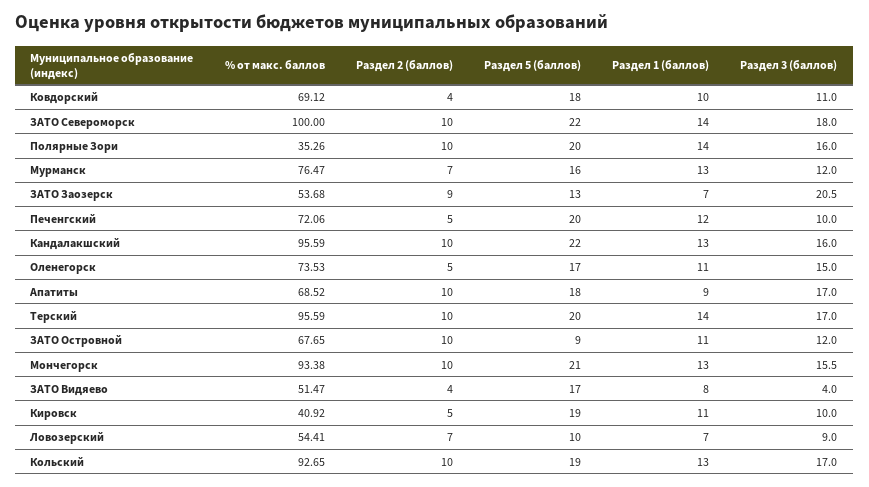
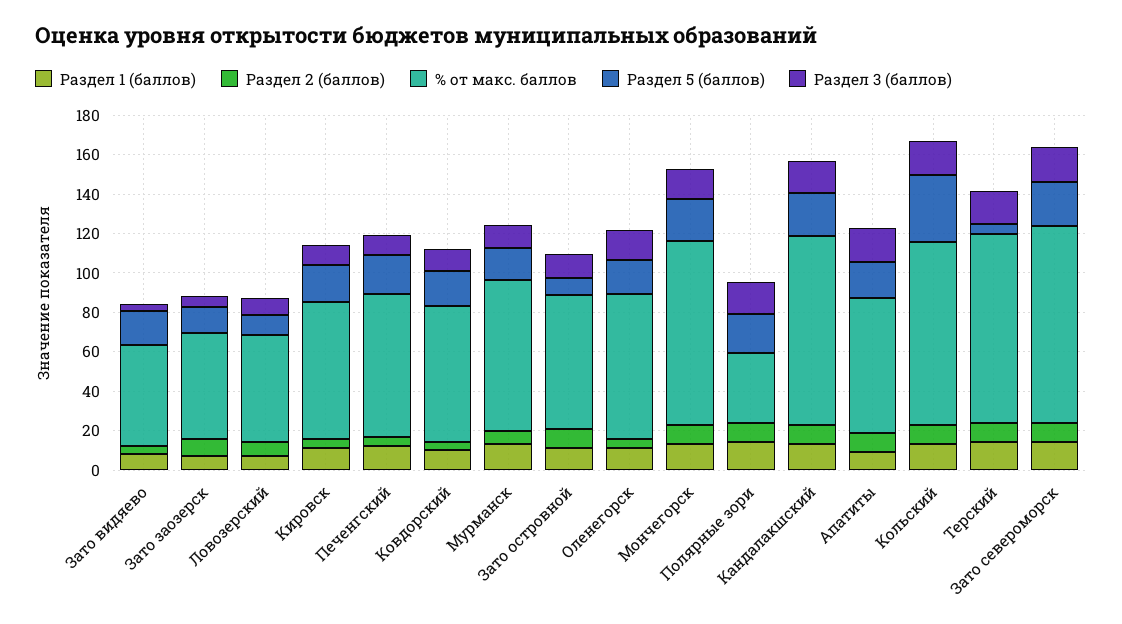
  {
    "% от макс. баллов": {
      "Ковдорский": 69.12,
      "ЗАТО Североморск": 100,
      "Полярные Зори": 35.26,
      "Мурманск": 76.47,
      "ЗАТО Заозерск": 53.68,
      "Печенгский": 72.06,
      "Кандалакшский": 95.59,
      "Оленегорск": 73.53,
      "Апатиты": 68.52,
      "Терский": 95.59,
      "ЗАТО Островной": 67.65,
      "Мончегорск": 93.38,
      "ЗАТО Видяево": 51.47,
-     "Кировск": 40.92,
+     "Кировск": 70,
      "Ловозерский": 54.41,
      "Кольский": 92.65
    },
    "Раздел 2 (баллов)": {
      "Ковдорский": 4,
      "ЗАТО Североморск": 10,
      "Полярные Зори": 10,
      "Мурманск": 7,
      "ЗАТО Заозерск": 9,
      "Печенгский": 5,
      "Кандалакшский": 10,
      "Оленегорск": 5,
      "Апатиты": 10,
      "Терский": 10,
      "ЗАТО Островной": 10,
      "Мончегорск": 10,
      "ЗАТО Видяево": 4,
      "Кировск": 5,
      "Ловозерский": 7,
      "Кольский": 10
    },
    "Раздел 5 (баллов)": {
      "Ковдорский": 18,
      "ЗАТО Североморск": 22,
      "Полярные Зори": 20,
      "Мурманск": 16,
      "ЗАТО Заозерск": 13,
      "Печенгский": 20,
      "Кандалакшский": 22,
      "Оленегорск": 17,
      "Апатиты": 18,
-     "Терский": 20,
+     "Терский": 5,
      "ЗАТО Островной": 9,
      "Мончегорск": 21,
      "ЗАТО Видяево": 17,
      "Кировск": 19,
      "Ловозерский": 10,
-     "Кольский": 19
+     "Кольский": 35
    },
    "Раздел 1 (баллов)": {
      "Ковдорский": 10,
      "ЗАТО Североморск": 14,
      "Полярные Зори": 14,
      "Мурманск": 13,
      "ЗАТО Заозерск": 7,
      "Печенгский": 12,
      "Кандалакшский": 13,
      "Оленегорск": 11,
      "Апатиты": 9,
      "Терский": 14,
      "ЗАТО Островной": 11,
      "Мончегорск": 13,
      "ЗАТО Видяево": 8,
      "Кировск": 11,
      "Ловозерский": 7,
      "Кольский": 13
    },
    "Раздел 3 (баллов)": {
      "Ковдорский": 11,
      "ЗАТО Североморск": 18,
      "Полярные Зори": 16,
      "Мурманск": 12,
-     "ЗАТО Заозерск": 20.5,
+     "ЗАТО Заозерск": 5,
      "Печенгский": 10,
      "Кандалакшский": 16,
      "Оленегорск": 15,
      "Апатиты": 17,
      "Терский": 17,
      "ЗАТО Островной": 12,
      "Мончегорск": 15.5,
      "ЗАТО Видяево": 4,
      "Кировск": 10,
      "Ловозерский": 9,
      "Кольский": 17
    }
  }

